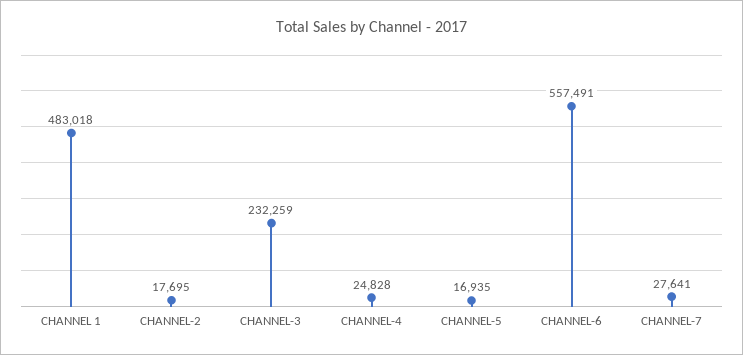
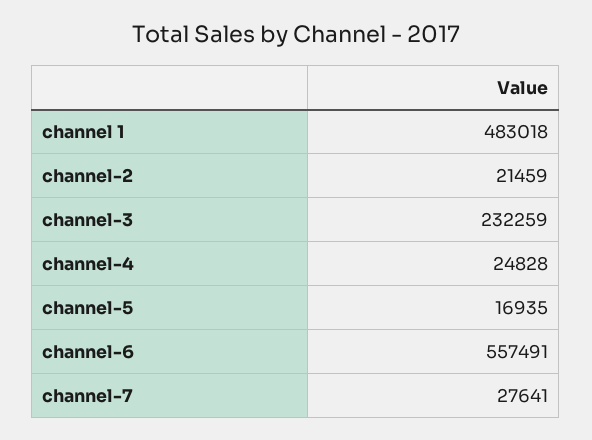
  {
    "CHANNEL 1": 483018,
-   "CHANNEL-2": 17695,
+   "CHANNEL-2": 21459,
    "CHANNEL-3": 232259,
    "CHANNEL-4": 24828,
    "CHANNEL-5": 16935,
    "CHANNEL-6": 557491,
    "CHANNEL-7": 27641
  }

